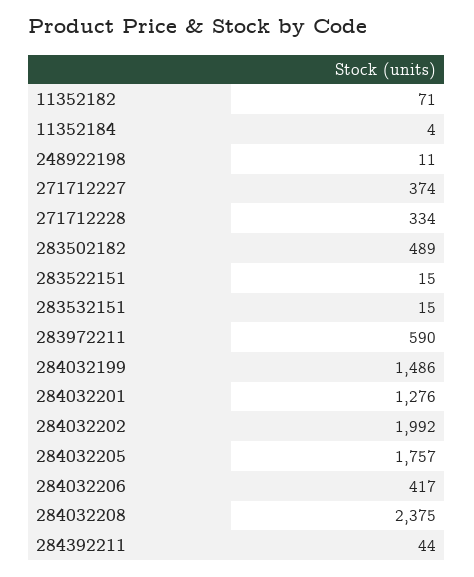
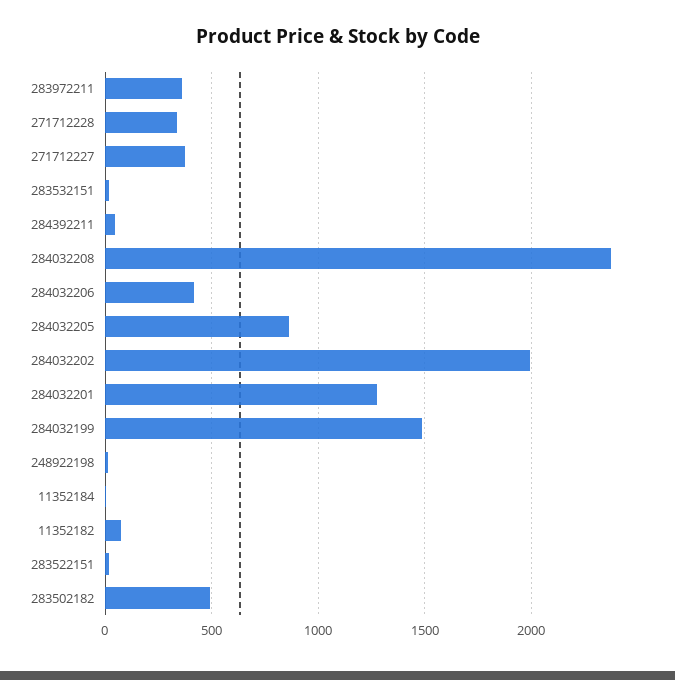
  {
    "11352182": 71,
    "11352184": 4,
    "248922198": 11,
    "271712227": 374,
    "271712228": 334,
    "283502182": 489,
    "283522151": 15,
    "283532151": 15,
-   "283972211": 590,
+   "283972211": 350,
    "284032199": 1486,
    "284032201": 1276,
    "284032202": 1992,
-   "284032205": 1757,
+   "284032205": 850,
    "284032206": 417,
    "284032208": 2375,
    "284392211": 44
  }

